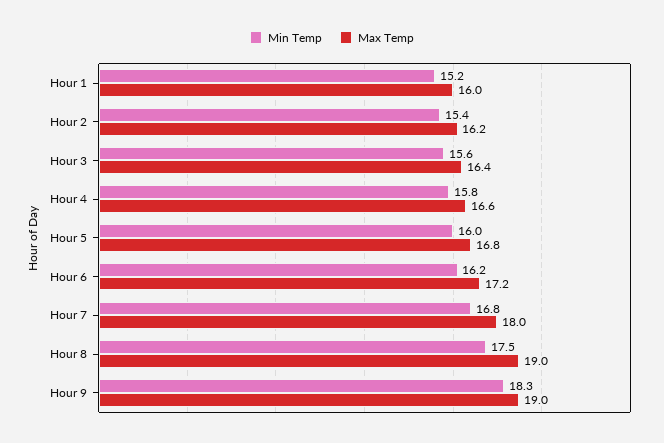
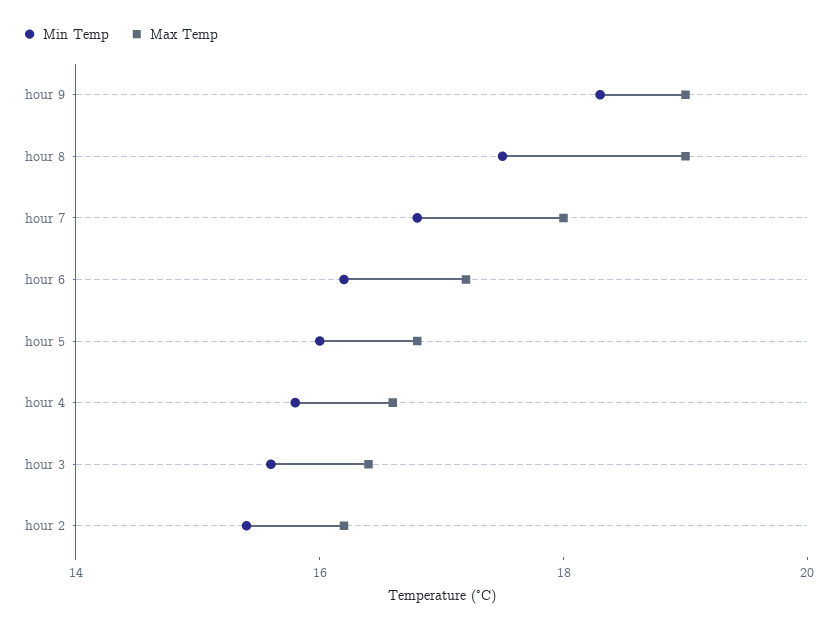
  {
    "Min Temp": {
-     "Hour 1": 15.2,
      "Hour 2": 15.4,
      "Hour 3": 15.6,
      "Hour 4": 15.8,
      "Hour 5": 16,
      "Hour 6": 16.2,
      "Hour 7": 16.8,
      "Hour 8": 17.5,
      "Hour 9": 18.3
    },
    "Max Temp": {
-     "Hour 1": 16,
      "Hour 2": 16.2,
      "Hour 3": 16.4,
      "Hour 4": 16.6,
      "Hour 5": 16.8,
      "Hour 6": 17.2,
      "Hour 7": 18,
      "Hour 8": 19,
      "Hour 9": 19
    }
  }

